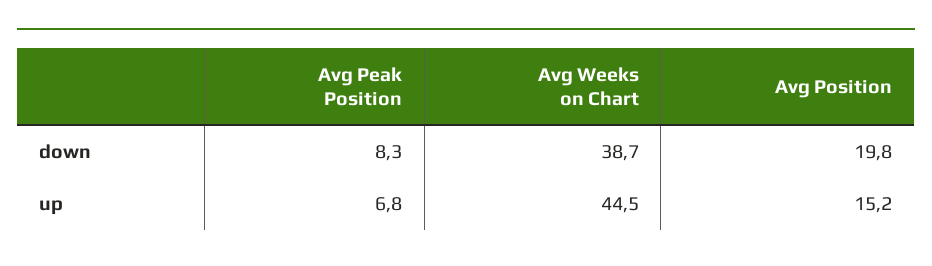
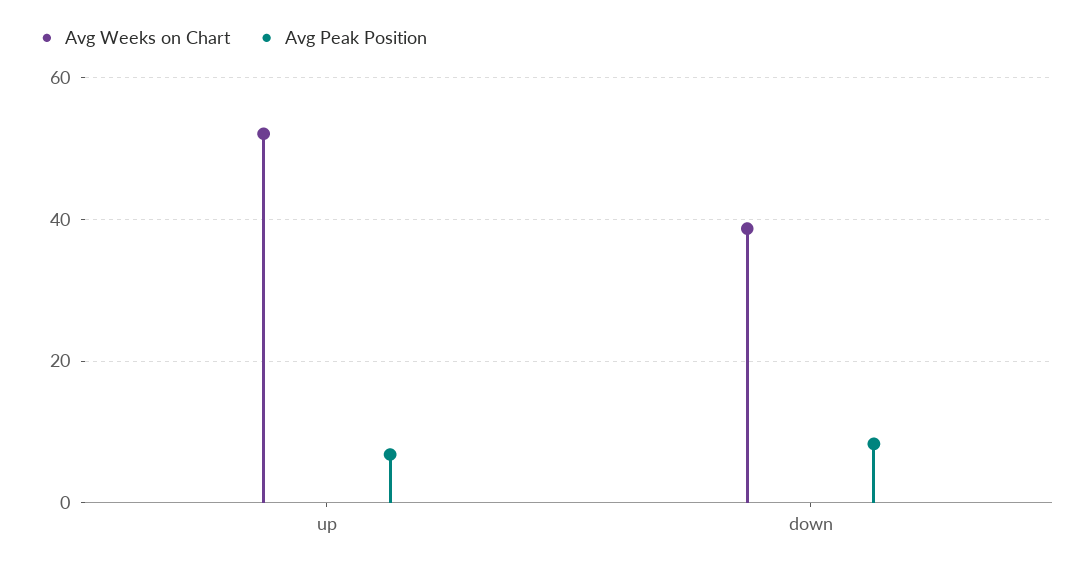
  {
    "Avg Peak Position": {
      "down": 8.3,
      "up": 6.8
    },
    "Avg Weeks on Chart": {
      "down": 38.7,
-     "up": 44.5
+     "up": 52
-   },
+   }
-   "Avg Position": {
-     "down": 19.8,
-     "up": 15.2
-   }
  }

